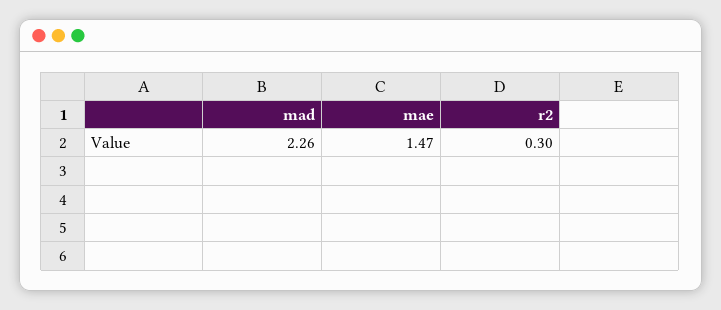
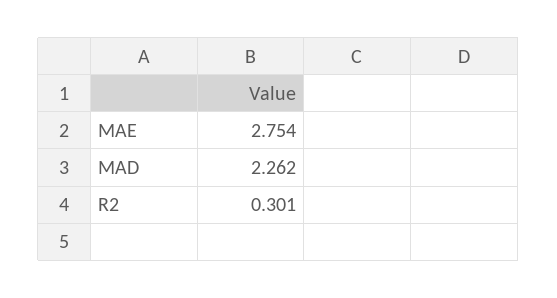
  {
    "mad": 2.262,
-   "mae": 1.47,
+   "mae": 2.754,
    "r2": 0.301
  }

